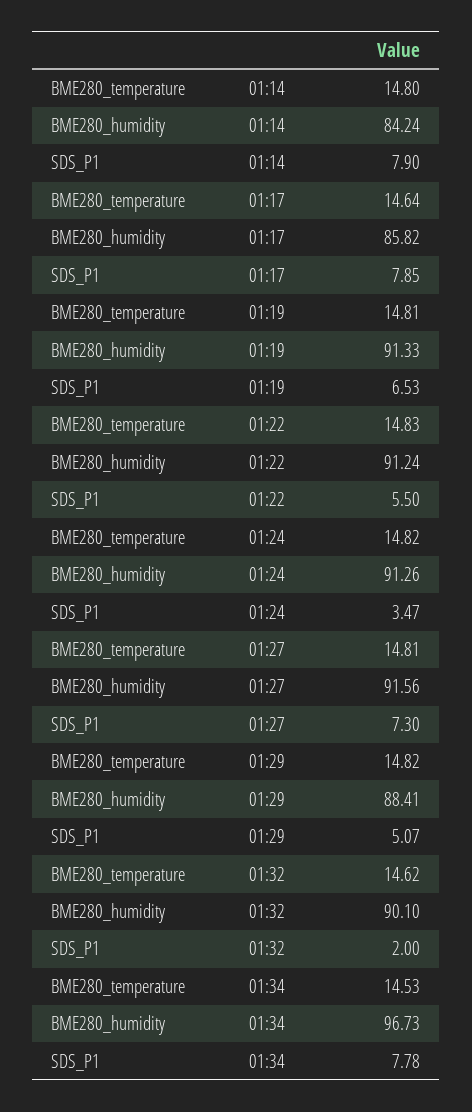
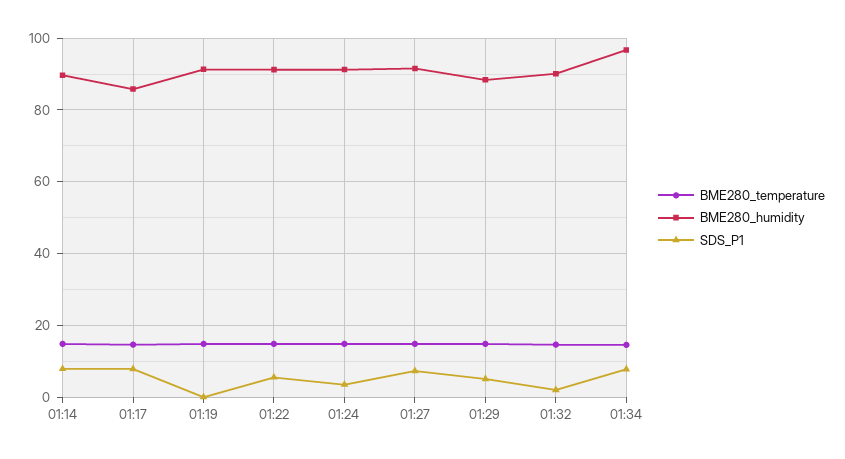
  {
    "BME280_temperature": {
      "01:14": 14.8,
      "01:17": 14.64,
      "01:19": 14.81,
      "01:22": 14.83,
      "01:24": 14.82,
      "01:27": 14.81,
      "01:29": 14.82,
      "01:32": 14.62,
      "01:34": 14.53
    },
    "BME280_humidity": {
-     "01:14": 84.24,
+     "01:14": 90,
      "01:17": 85.82,
      "01:19": 91.33,
      "01:22": 91.24,
      "01:24": 91.26,
      "01:27": 91.56,
      "01:29": 88.41,
      "01:32": 90.1,
      "01:34": 96.73
    },
    "SDS_P1": {
      "01:14": 7.9,
      "01:17": 7.85,
-     "01:19": 6.53,
+     "01:19": 0,
      "01:22": 5.5,
      "01:24": 3.47,
      "01:27": 7.3,
      "01:29": 5.07,
      "01:32": 2,
      "01:34": 7.78
    }
  }

